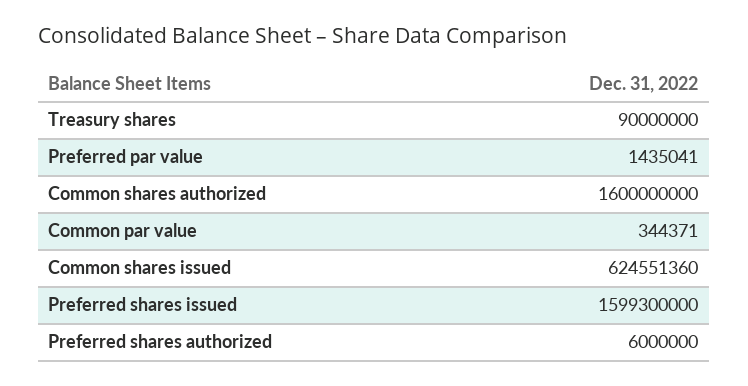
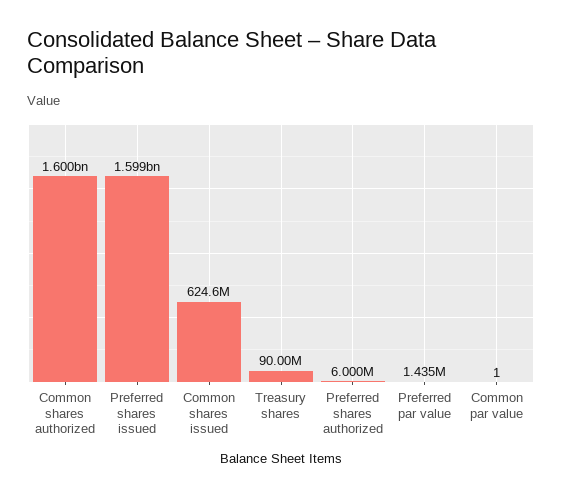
  {
    "Treasury shares": 90000000,
    "Preferred par value": 1435041,
    "Common shares authorized": 1600000000,
-   "Common par value": 344371,
+   "Common par value": 1,
    "Common shares issued": 624551360,
    "Preferred shares issued": 1599300000,
    "Preferred shares authorized": 6000000
  }

